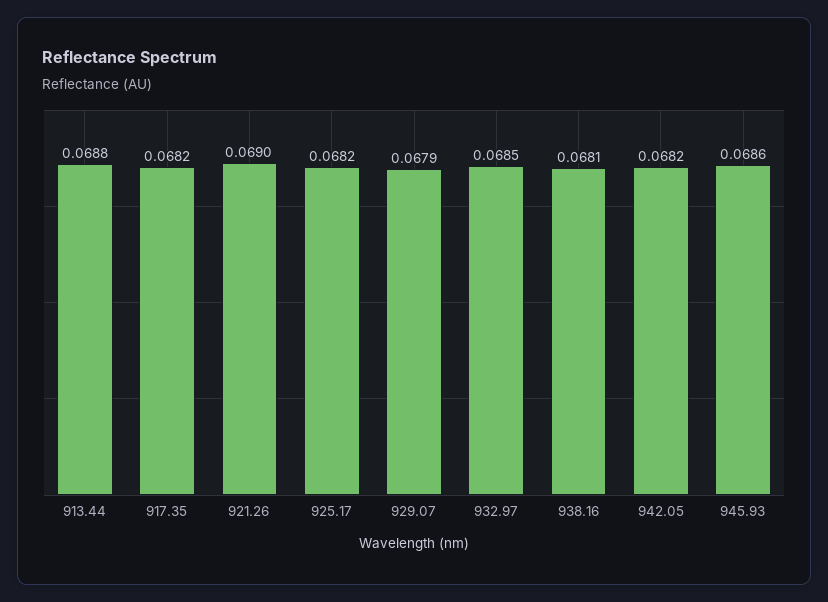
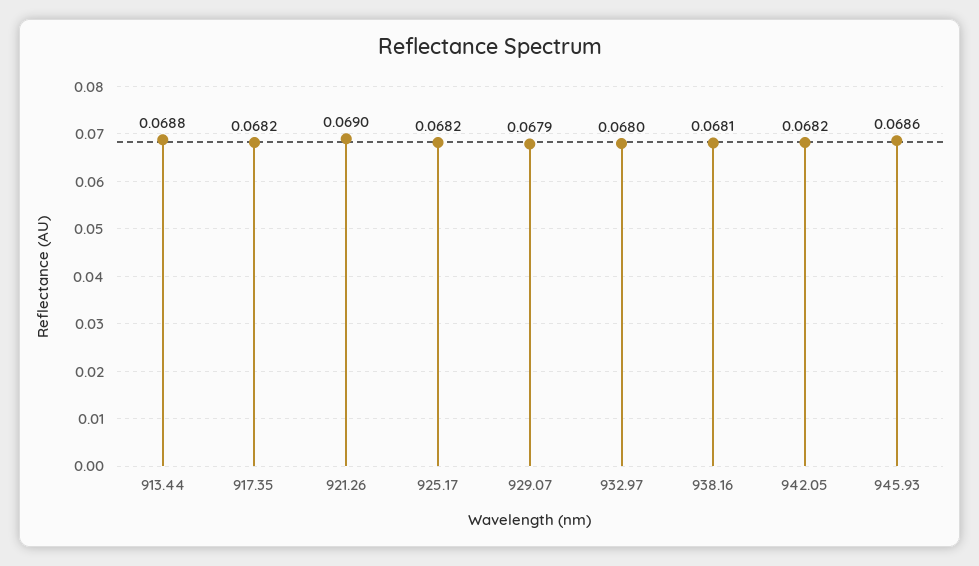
  {
    "913.44": 0.0688,
    "917.35": 0.0682,
    "921.26": 0.069,
    "925.17": 0.0682,
    "929.07": 0.0679,
-   "932.97": 0.0685,
+   "932.97": 0.068,
    "938.16": 0.0681,
    "942.05": 0.0682,
    "945.93": 0.0686
  }

